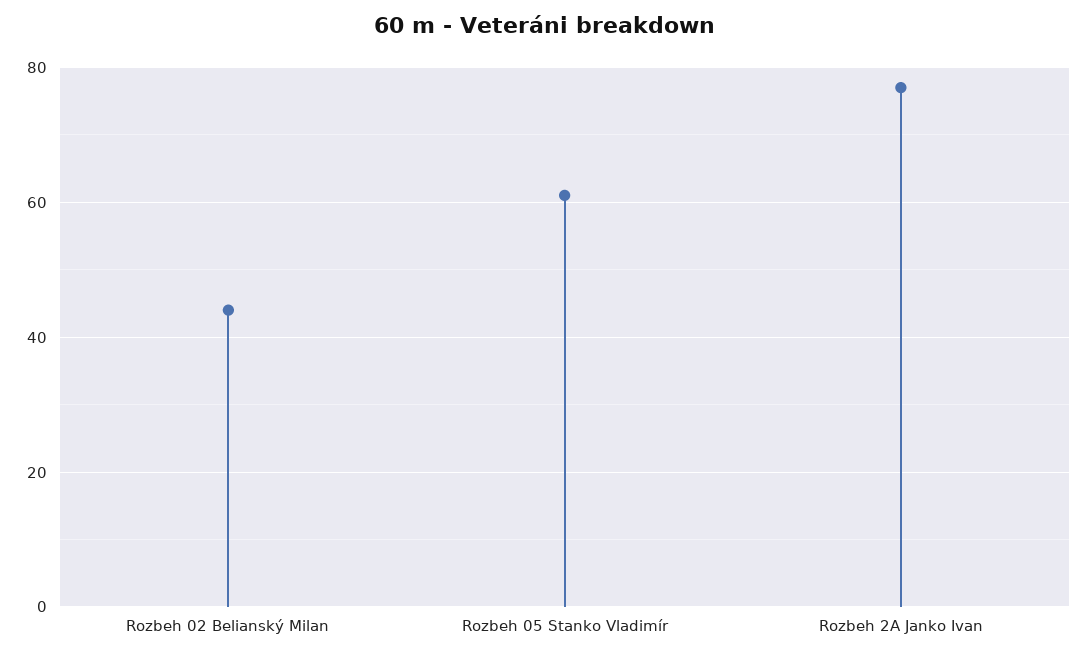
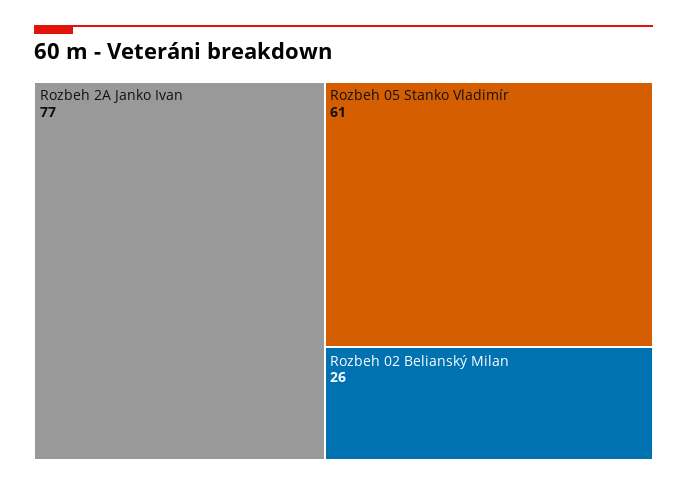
  {
-   "Rozbeh 02 Belianský Milan": 45,
+   "Rozbeh 02 Belianský Milan": 26,
    "Rozbeh 05 Stanko Vladimír": 61,
    "Rozbeh 2A Janko Ivan": 77
  }

